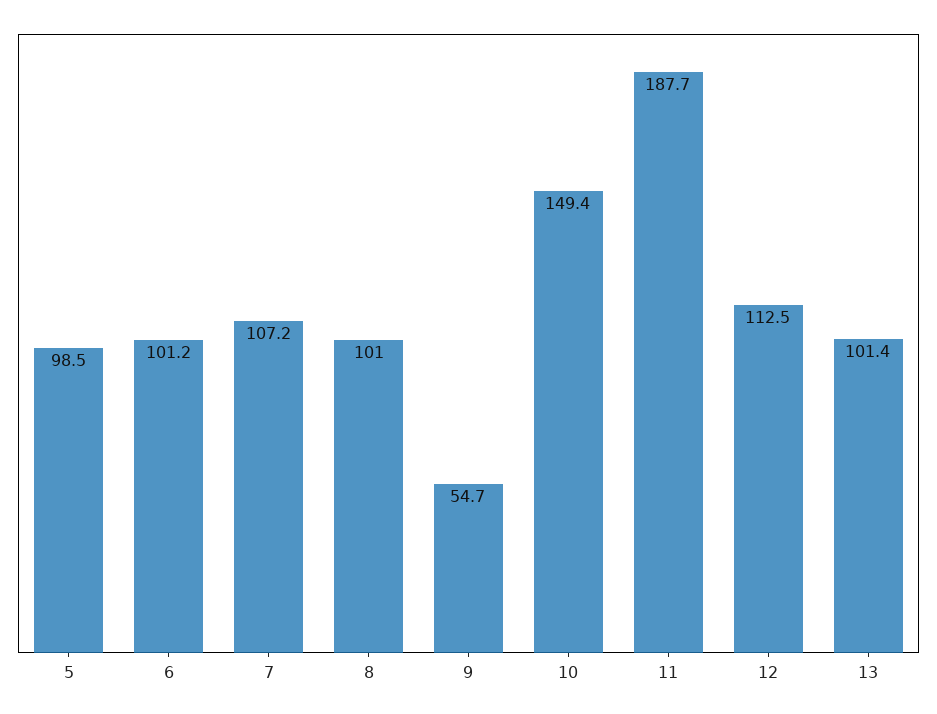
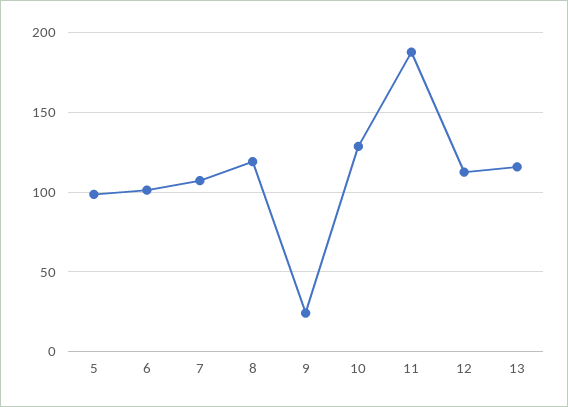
  {
    "5": 98.5,
    "6": 101.2,
    "7": 107.2,
-   "8": 101,
+   "8": 120,
-   "9": 54.7,
+   "9": 25,
-   "10": 149.4,
+   "10": 130,
    "11": 187.7,
    "12": 112.5,
-   "13": 101.4
+   "13": 115
  }

